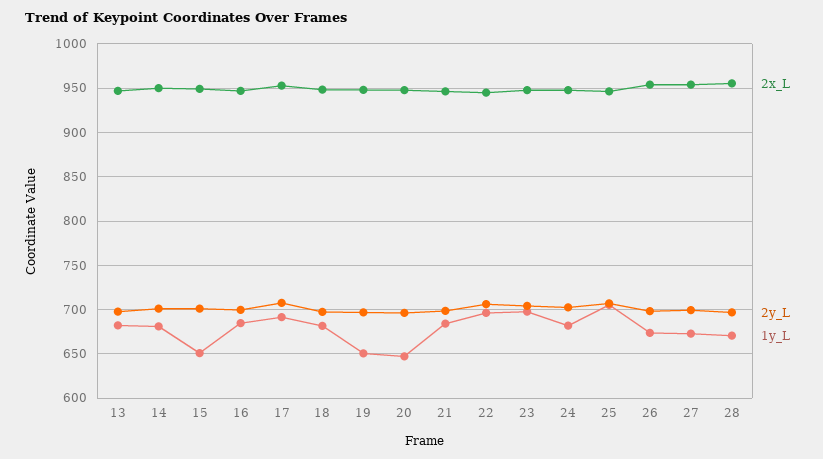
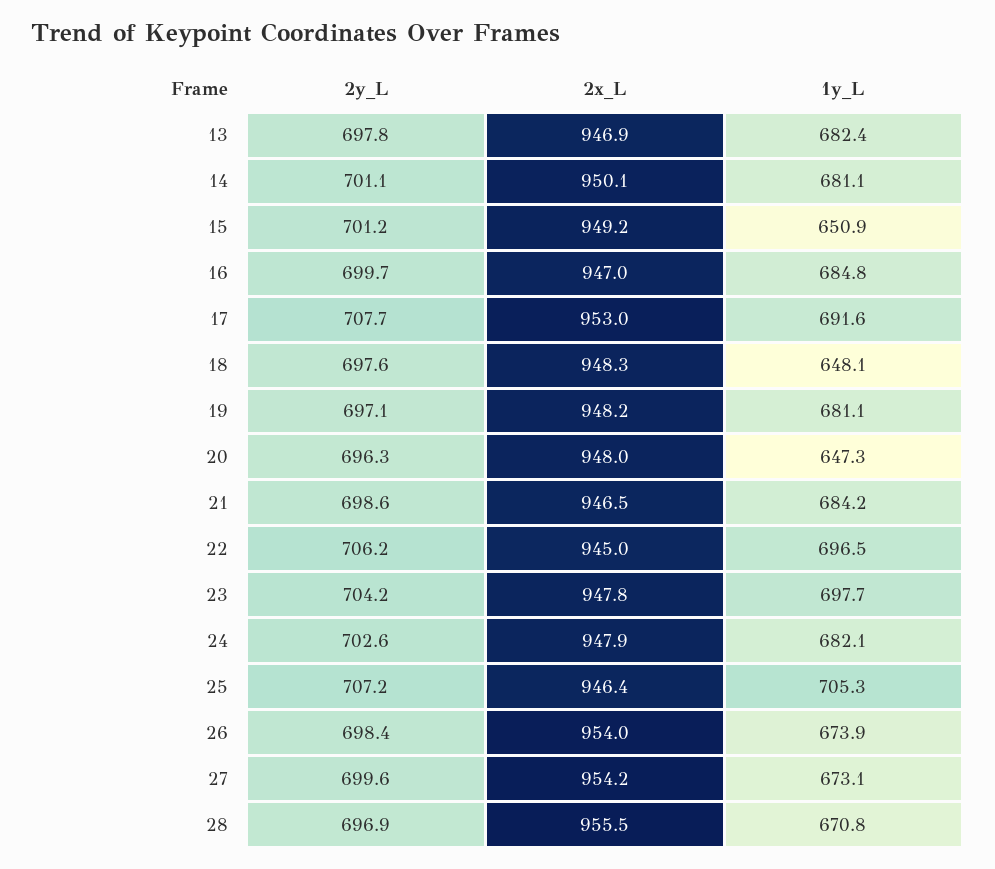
  {
    "2x_L": {
      "13": 946.9,
      "14": 950.1,
      "15": 949.2,
      "16": 947,
      "17": 953,
      "18": 948.3,
      "19": 948.2,
      "20": 948,
      "21": 946.5,
      "22": 945,
      "23": 947.8,
      "24": 947.9,
      "25": 946.4,
      "26": 954,
      "27": 954.2,
      "28": 955.5
    },
    "2y_L": {
      "13": 697.8,
      "14": 701.1,
      "15": 701.2,
      "16": 699.7,
      "17": 707.7,
      "18": 697.6,
      "19": 697.1,
      "20": 696.3,
      "21": 698.6,
      "22": 706.2,
      "23": 704.2,
      "24": 702.6,
      "25": 707.2,
      "26": 698.4,
      "27": 699.6,
      "28": 696.9
    },
    "1y_L": {
      "13": 682.4,
      "14": 681.1,
      "15": 650.9,
      "16": 684.8,
      "17": 691.6,
-     "18": 680,
+     "18": 648.1,
-     "19": 650,
+     "19": 681.1,
      "20": 647.3,
      "21": 684.2,
      "22": 696.5,
      "23": 697.7,
      "24": 682.1,
      "25": 705.3,
      "26": 673.9,
      "27": 673.1,
      "28": 670.8
    }
  }

